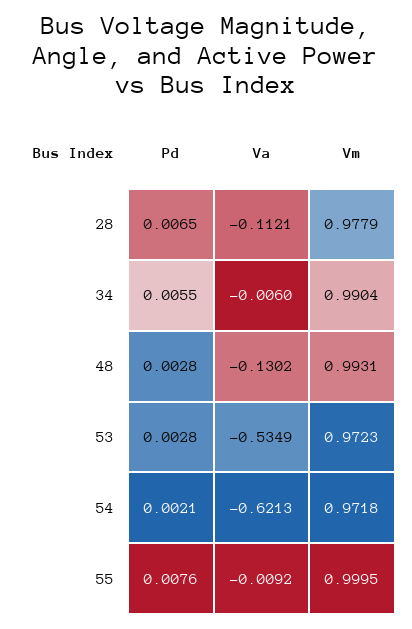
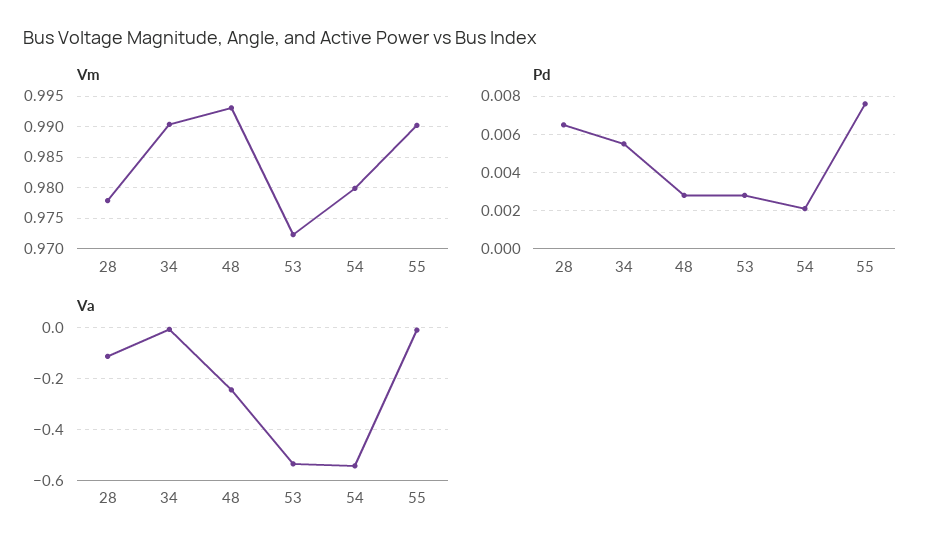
  {
    "Pd": {
      "28": 0.0065,
      "34": 0.0055,
      "48": 0.0028,
      "53": 0.0028,
      "54": 0.0021,
      "55": 0.0076
    },
    "Va": {
      "28": -0.1121,
      "34": -0.006,
-     "48": -0.1302,
+     "48": -0.25,
      "53": -0.5349,
-     "54": -0.6213,
+     "54": -0.55,
      "55": -0.0092
    },
    "Vm": {
      "28": 0.9779,
      "34": 0.9904,
      "48": 0.9931,
      "53": 0.9723,
-     "54": 0.9718,
+     "54": 0.98,
-     "55": 0.9995
+     "55": 0.99
    }
  }

